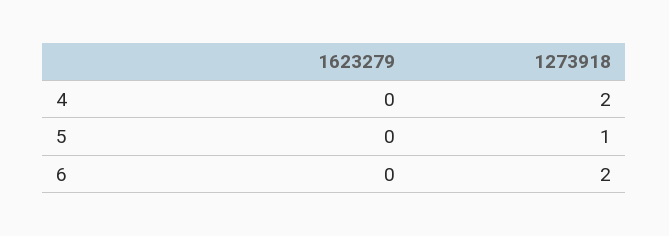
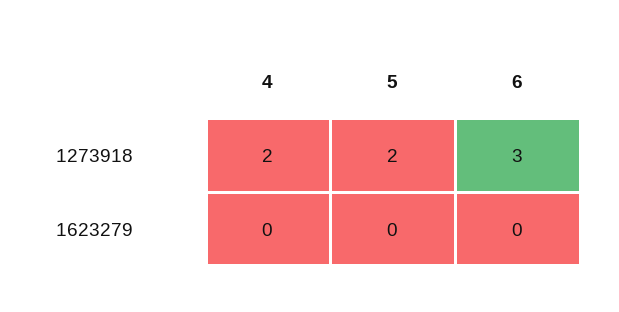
  {
    "1623279": {
      "4": 0,
      "5": 0,
      "6": 0
    },
    "1273918": {
      "4": 2,
-     "5": 1,
+     "5": 2,
-     "6": 2
+     "6": 3
    }
  }

